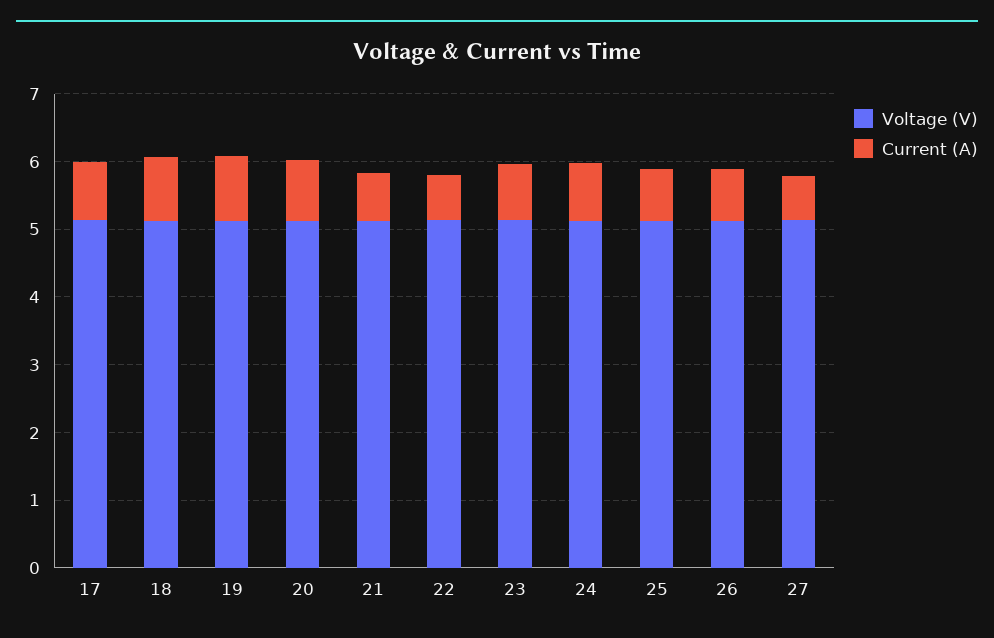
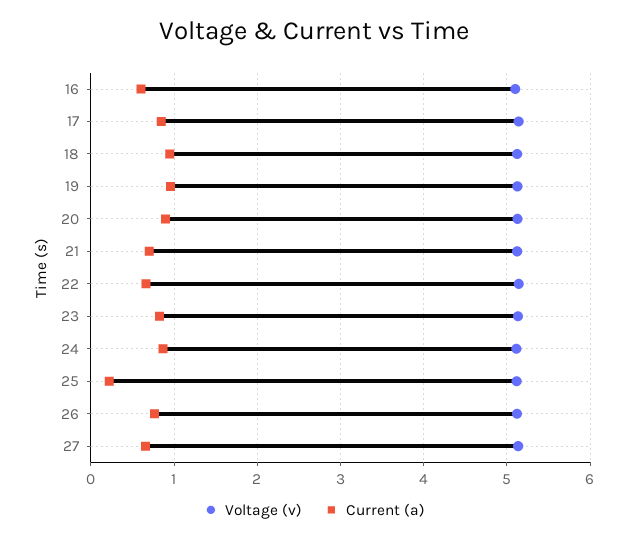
  {
    "Voltage (V)": {
      "17": 5.1,
      "18": 5.1,
      "19": 5.1,
      "20": 5.1,
      "21": 5.1,
      "22": 5.1,
      "23": 5.1,
      "24": 5.1,
      "25": 5.1,
      "26": 5.1,
-     "27": 5.1
+     "27": 5.1,
+     "16": 5.1
    },
    "Current (A)": {
      "17": 0.8,
      "18": 0.9,
      "19": 1,
      "20": 0.9,
      "21": 0.7,
      "22": 0.7,
      "23": 0.8,
      "24": 0.9,
-     "25": 0.8,
+     "25": 0.2,
      "26": 0.8,
-     "27": 0.7
+     "27": 0.7,
+     "16": 0.6
    }
  }

